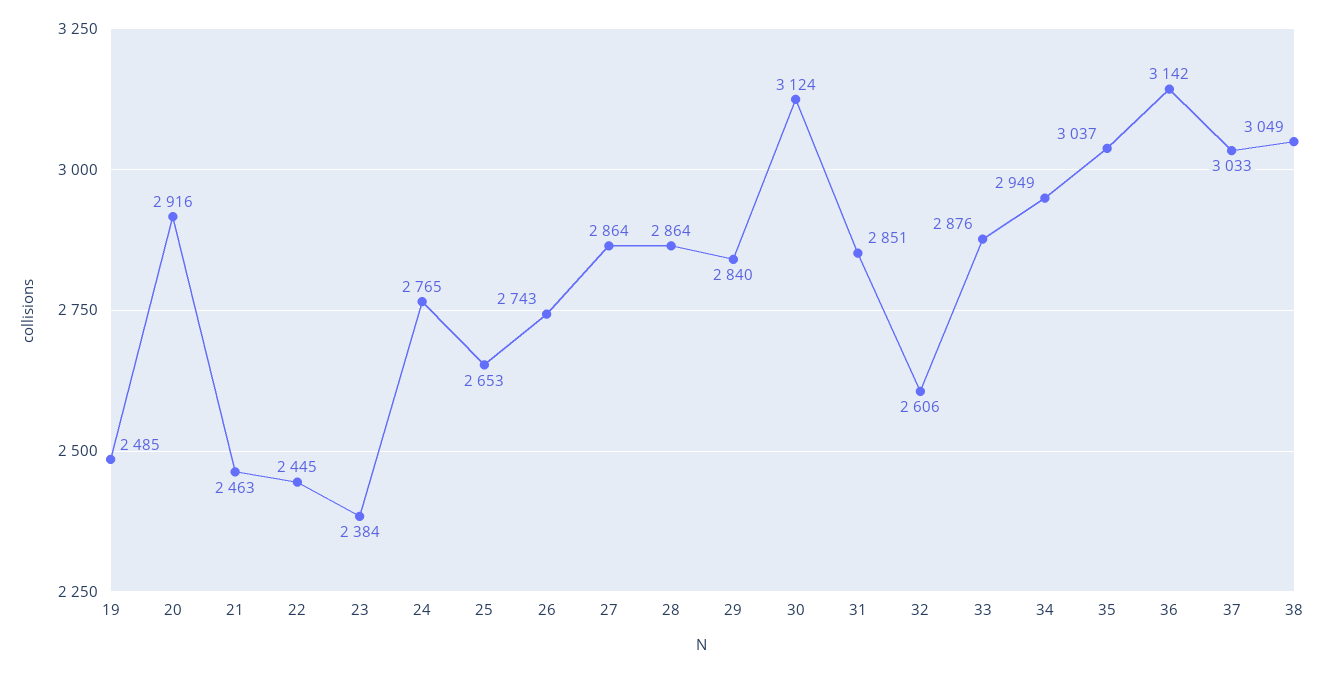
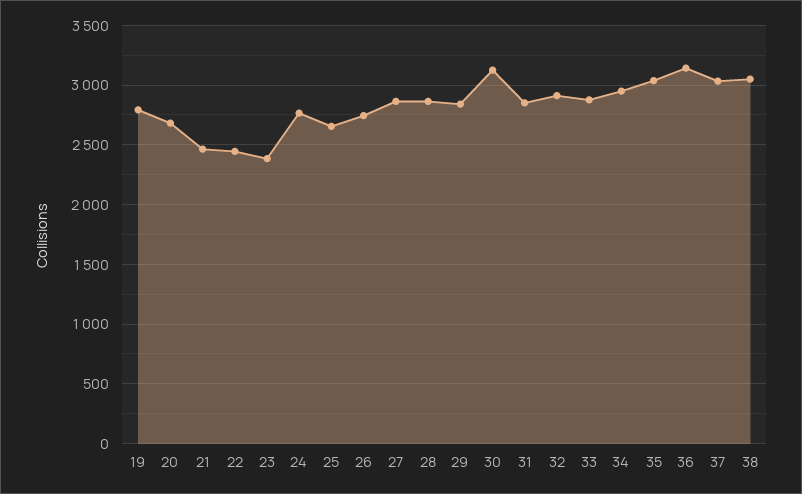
  {
-   "19": 2485,
+   "19": 2800,
-   "20": 2916,
+   "20": 2700,
    "21": 2463,
    "22": 2445,
    "23": 2384,
    "24": 2765,
    "25": 2653,
    "26": 2743,
    "27": 2864,
    "28": 2864,
    "29": 2840,
    "30": 3124,
    "31": 2851,
-   "32": 2606,
+   "32": 2900,
    "33": 2876,
    "34": 2949,
    "35": 3037,
    "36": 3142,
    "37": 3033,
    "38": 3049
  }

